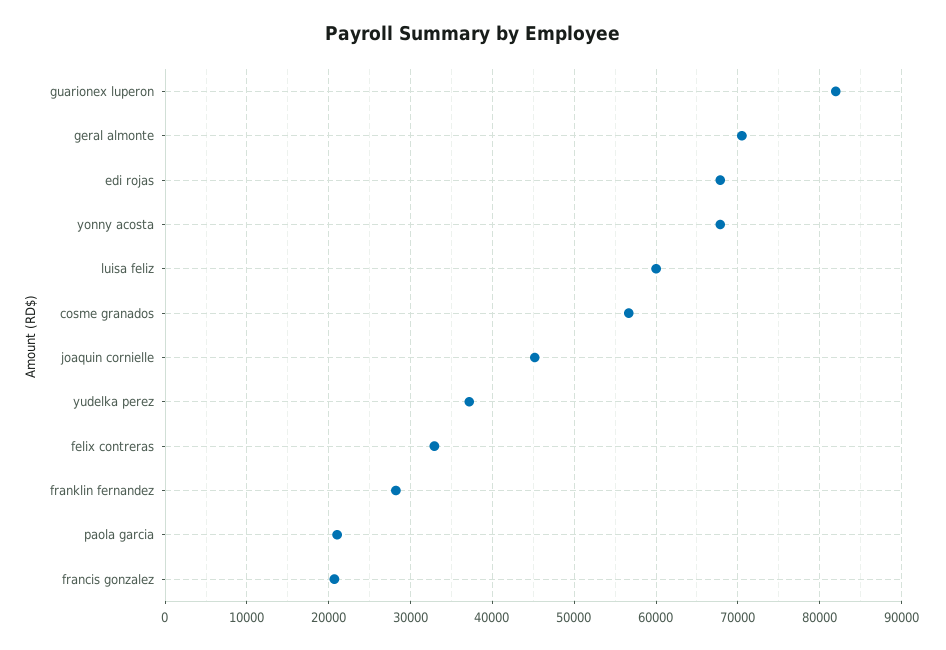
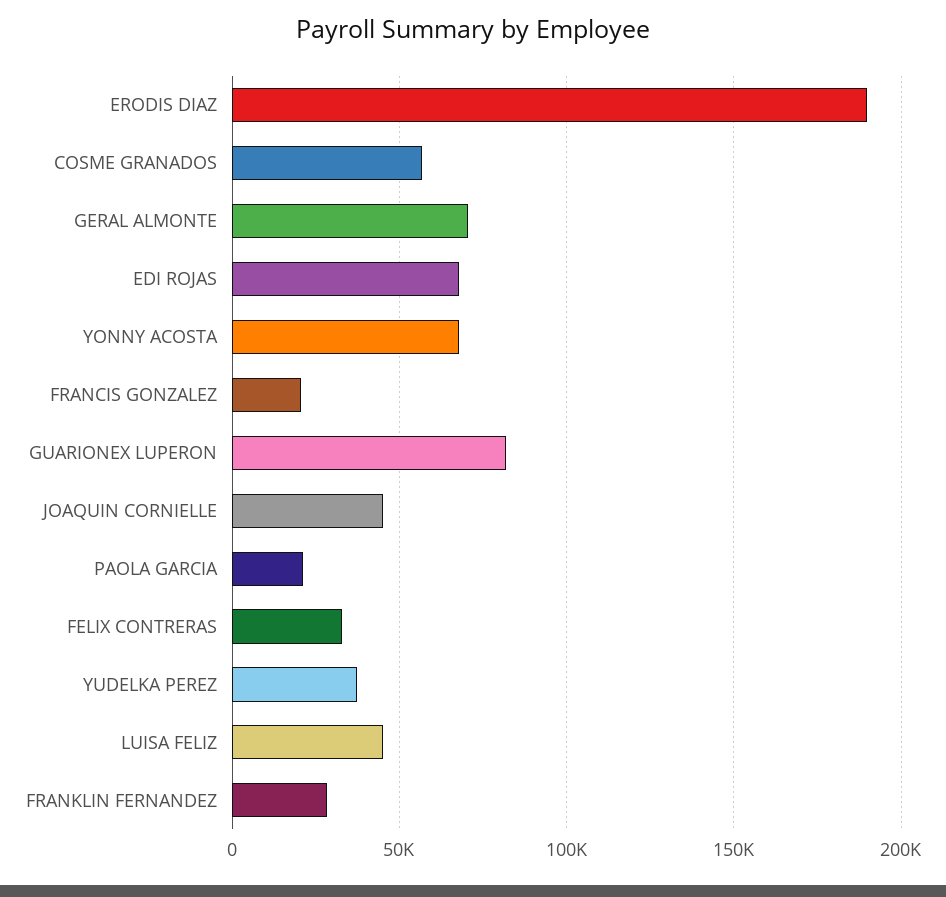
  {
    "guarionex luperon": 82000,
    "geral almonte": 70000,
    "edi rojas": 68000,
    "yonny acosta": 68000,
-   "luisa feliz": 60000,
+   "luisa feliz": 45000,
    "cosme granados": 57000,
    "joaquin cornielle": 45000,
    "yudelka perez": 37000,
    "felix contreras": 33000,
    "franklin fernandez": 28000,
    "paola garcia": 21000,
-   "francis gonzalez": 21000
+   "francis gonzalez": 21000,
+   "ERODIS DIAZ": 190000
  }

